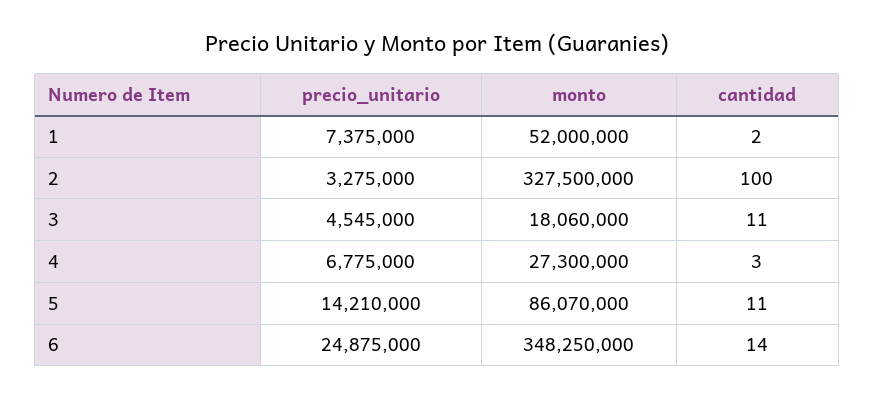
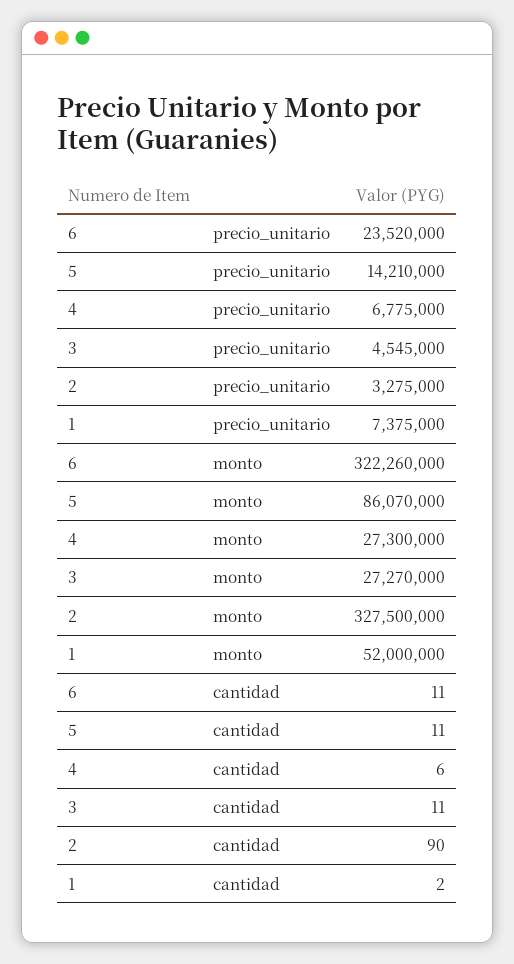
  {
    "precio_unitario": {
      "1": 7375000,
      "2": 3275000,
      "3": 4545000,
      "4": 6775000,
      "5": 14210000,
-     "6": 24875000
+     "6": 23520000
    },
    "monto": {
      "1": 52000000,
      "2": 327500000,
-     "3": 18060000,
+     "3": 27270000,
      "4": 27300000,
      "5": 86070000,
-     "6": 348250000
+     "6": 322260000
    },
    "cantidad": {
      "1": 2,
-     "2": 100,
+     "2": 90,
      "3": 11,
-     "4": 3,
+     "4": 6,
      "5": 11,
-     "6": 14
+     "6": 11
    }
  }

